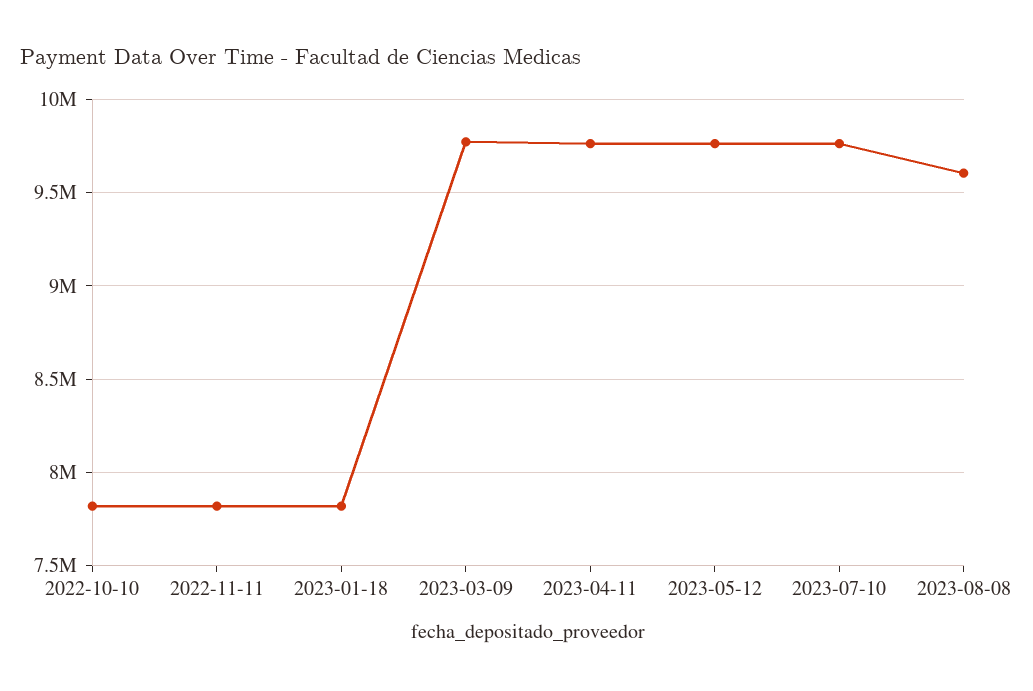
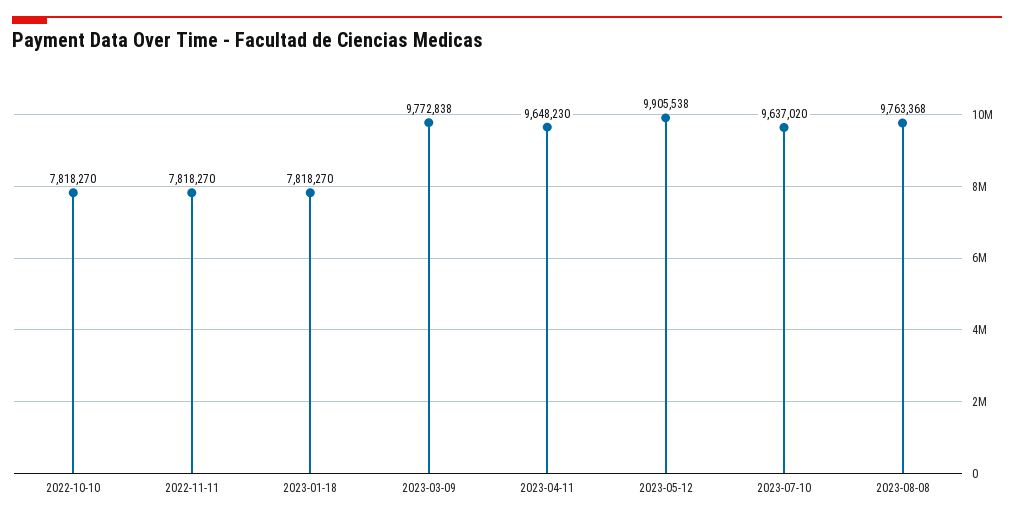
  {
    "2022-10-10": 7818270,
    "2022-11-11": 7818270,
    "2023-01-18": 7818270,
    "2023-03-09": 9772838,
-   "2023-04-11": 9750000,
+   "2023-04-11": 9648230,
-   "2023-05-12": 9750000,
+   "2023-05-12": 9905538,
-   "2023-07-10": 9750000,
+   "2023-07-10": 9637020,
-   "2023-08-08": 9600000
+   "2023-08-08": 9763368
  }

